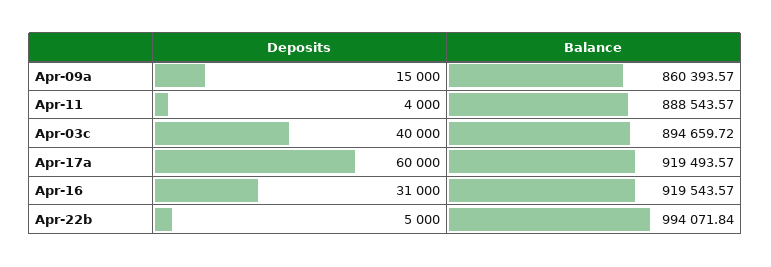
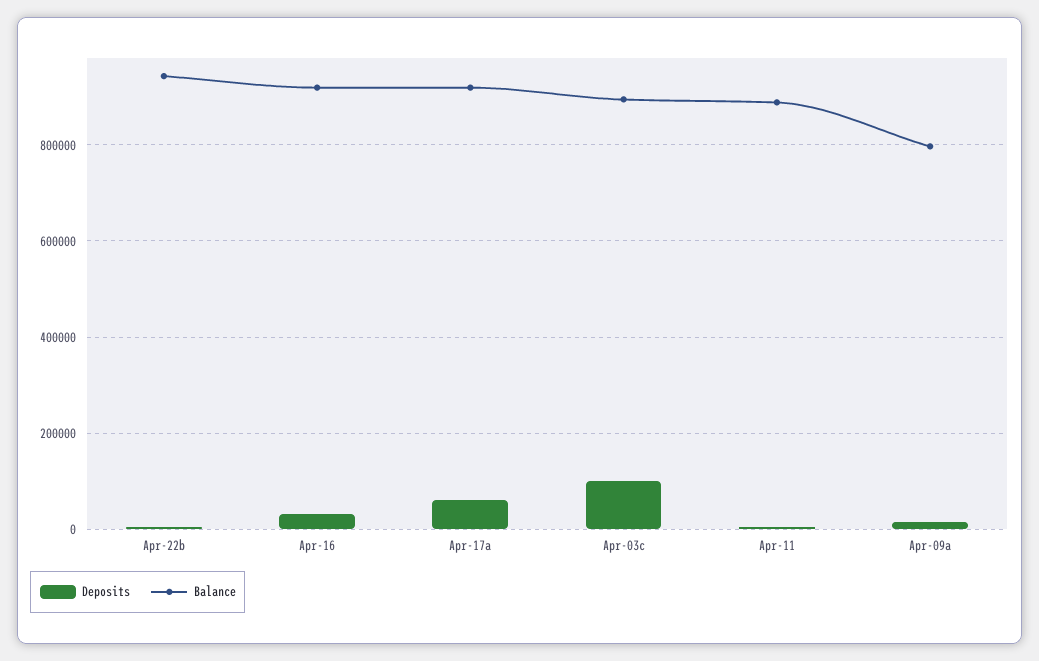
  {
    "Deposits": {
      "Apr-09a": 15000,
      "Apr-11": 4000,
-     "Apr-03c": 40000,
+     "Apr-03c": 100000,
      "Apr-17a": 60000,
      "Apr-16": 31000,
      "Apr-22b": 5000
    },
    "Balance": {
-     "Apr-09a": 860393.57,
+     "Apr-09a": 800000,
      "Apr-11": 888543.57,
      "Apr-03c": 894659.72,
      "Apr-17a": 919493.57,
      "Apr-16": 919543.57,
-     "Apr-22b": 994071.84
+     "Apr-22b": 940000
    }
  }

